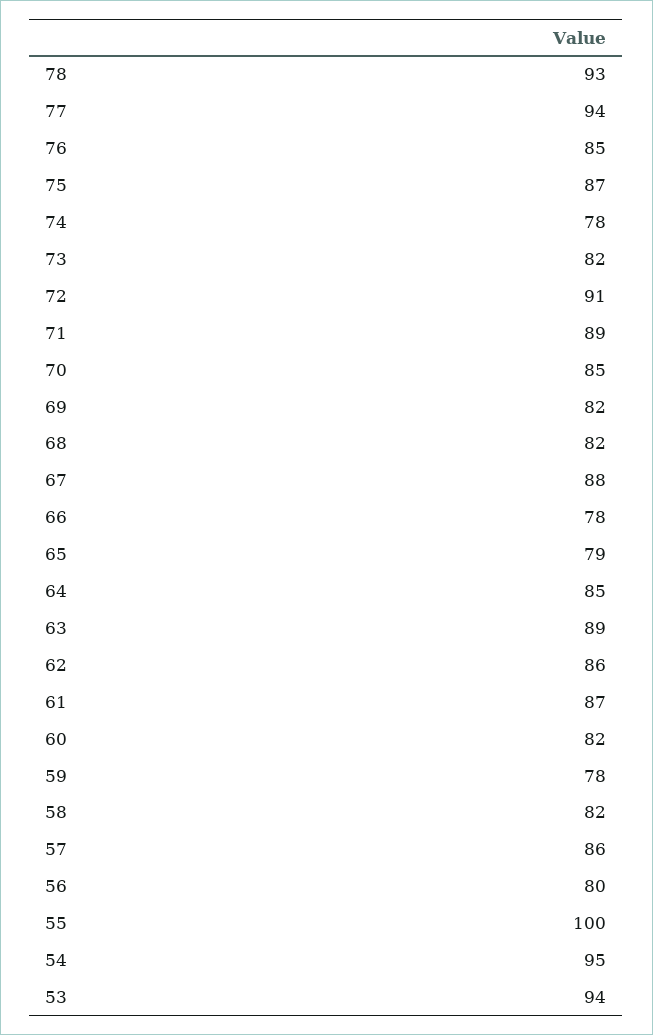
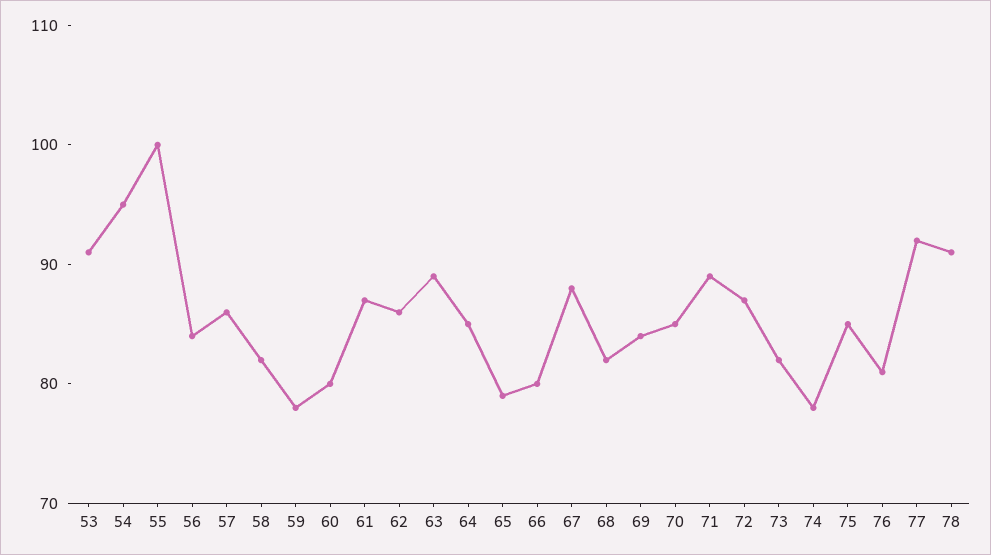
  {
-   "78": 93,
+   "78": 91,
-   "77": 94,
+   "77": 92,
-   "76": 85,
+   "76": 81,
-   "75": 87,
+   "75": 85,
    "74": 78,
    "73": 82,
-   "72": 91,
+   "72": 87,
    "71": 89,
    "70": 85,
-   "69": 82,
+   "69": 84,
    "68": 82,
    "67": 88,
-   "66": 78,
+   "66": 80,
    "65": 79,
    "64": 85,
    "63": 89,
    "62": 86,
    "61": 87,
-   "60": 82,
+   "60": 80,
    "59": 78,
    "58": 82,
    "57": 86,
-   "56": 80,
+   "56": 84,
    "55": 100,
    "54": 95,
-   "53": 94
+   "53": 91
  }

